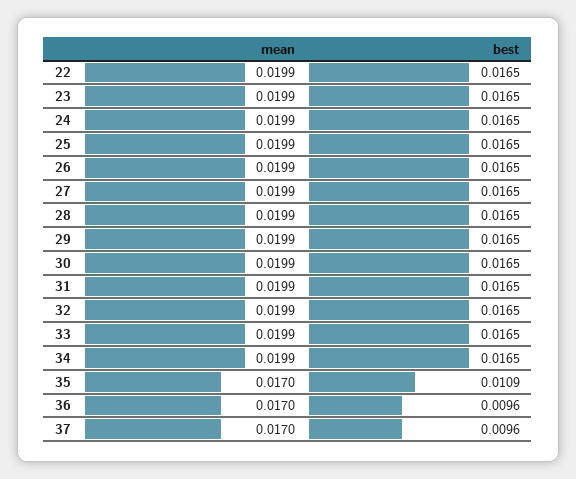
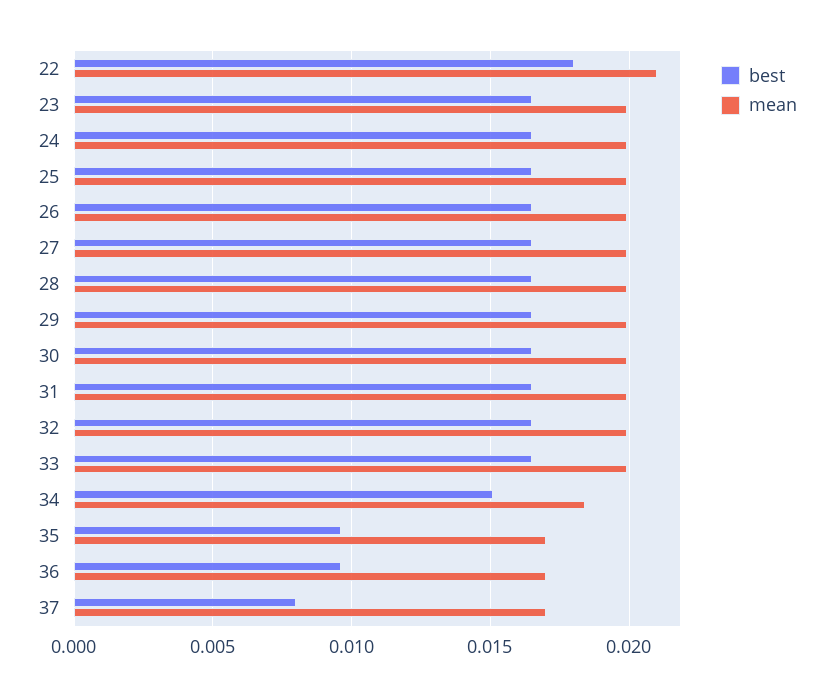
  {
    "mean": {
-     "22": 0.0199,
+     "22": 0.021,
      "23": 0.0199,
      "24": 0.0199,
      "25": 0.0199,
      "26": 0.0199,
      "27": 0.0199,
      "28": 0.0199,
      "29": 0.0199,
      "30": 0.0199,
      "31": 0.0199,
      "32": 0.0199,
      "33": 0.0199,
-     "34": 0.0199,
+     "34": 0.0185,
      "35": 0.017,
      "36": 0.017,
      "37": 0.017
    },
    "best": {
-     "22": 0.0165,
+     "22": 0.018,
      "23": 0.0165,
      "24": 0.0165,
      "25": 0.0165,
      "26": 0.0165,
      "27": 0.0165,
      "28": 0.0165,
      "29": 0.0165,
      "30": 0.0165,
      "31": 0.0165,
      "32": 0.0165,
      "33": 0.0165,
-     "34": 0.0165,
+     "34": 0.015,
-     "35": 0.0109,
+     "35": 0.0095,
      "36": 0.0096,
-     "37": 0.0096
+     "37": 0.008
    }
  }

